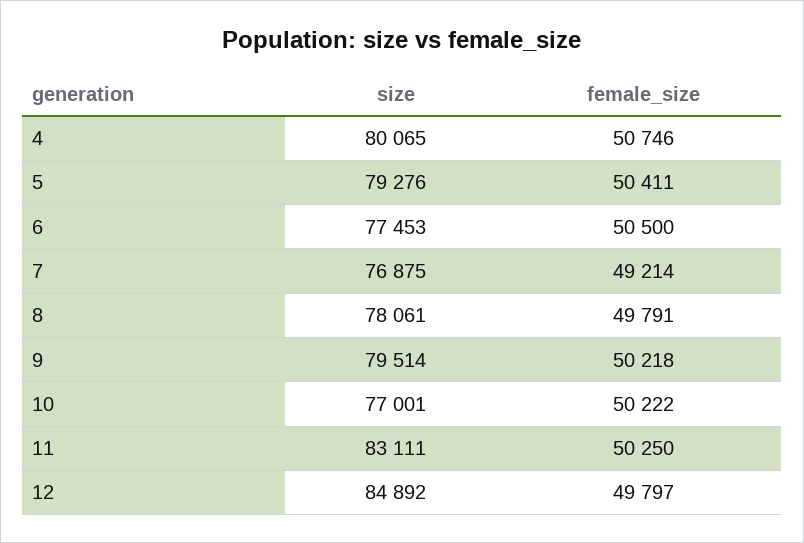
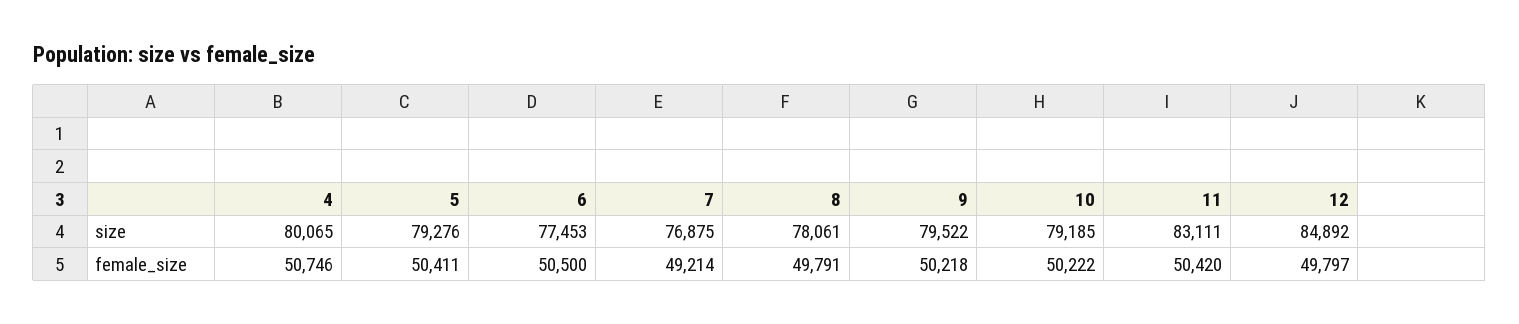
  {
    "size": {
      "4": 80065,
      "5": 79276,
      "6": 77453,
      "7": 76875,
      "8": 78061,
-     "9": 79514,
+     "9": 79522,
-     "10": 77001,
+     "10": 79185,
      "11": 83111,
      "12": 84892
    },
    "female_size": {
      "4": 50746,
      "5": 50411,
      "6": 50500,
      "7": 49214,
      "8": 49791,
      "9": 50218,
      "10": 50222,
-     "11": 50250,
+     "11": 50420,
      "12": 49797
    }
  }

